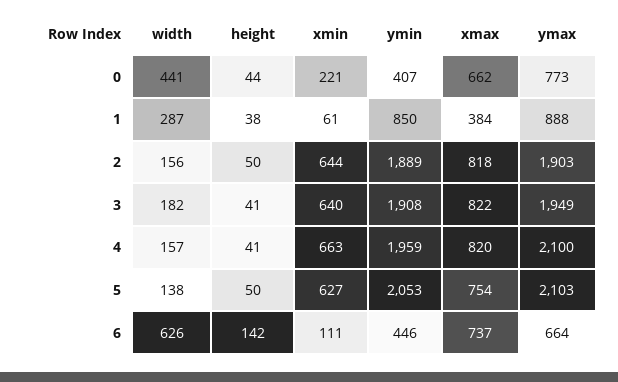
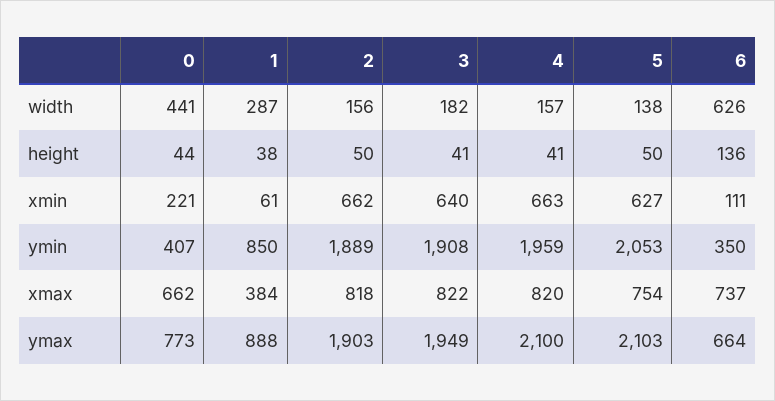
  {
    "width": {
      "0": 441,
      "1": 287,
      "2": 156,
      "3": 182,
      "4": 157,
      "5": 138,
      "6": 626
    },
    "height": {
      "0": 44,
      "1": 38,
      "2": 50,
      "3": 41,
      "4": 41,
      "5": 50,
-     "6": 142
+     "6": 136
    },
    "xmin": {
      "0": 221,
      "1": 61,
-     "2": 644,
+     "2": 662,
      "3": 640,
      "4": 663,
      "5": 627,
      "6": 111
    },
    "ymin": {
      "0": 407,
      "1": 850,
      "2": 1889,
      "3": 1908,
      "4": 1959,
      "5": 2053,
-     "6": 446
+     "6": 350
    },
    "xmax": {
      "0": 662,
      "1": 384,
      "2": 818,
      "3": 822,
      "4": 820,
      "5": 754,
      "6": 737
    },
    "ymax": {
      "0": 773,
      "1": 888,
      "2": 1903,
      "3": 1949,
      "4": 2100,
      "5": 2103,
      "6": 664
    }
  }

